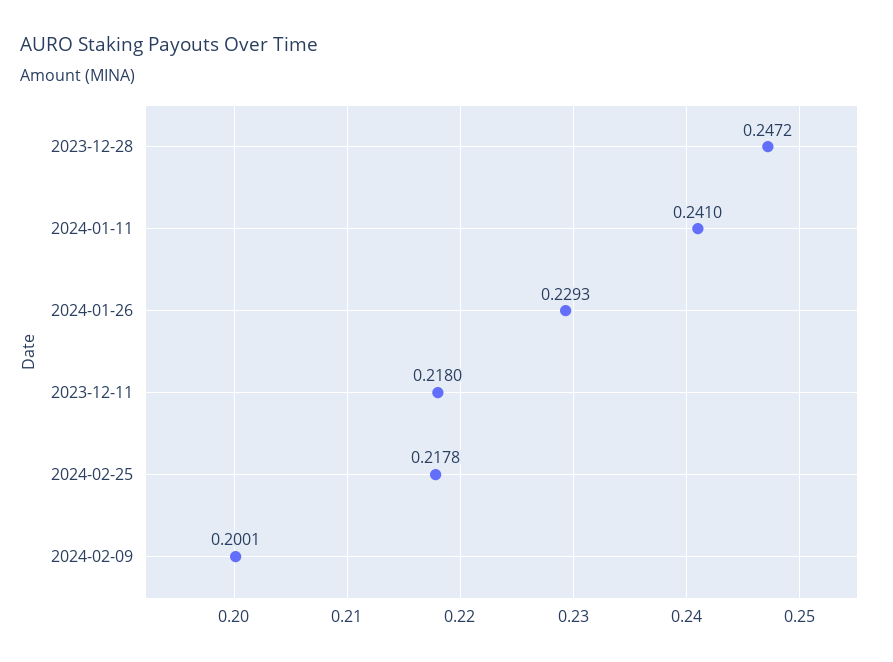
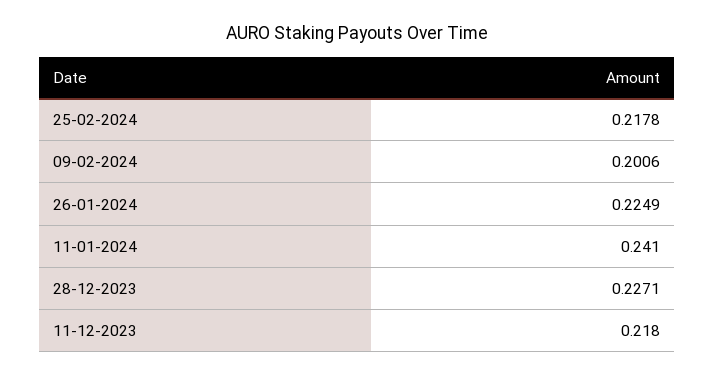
  {
-   "2023-12-28": 0.2472,
+   "2023-12-28": 0.2271,
    "2024-01-11": 0.241,
-   "2024-01-26": 0.2293,
+   "2024-01-26": 0.2249,
    "2023-12-11": 0.218,
    "2024-02-25": 0.2178,
-   "2024-02-09": 0.2001
+   "2024-02-09": 0.2006
  }

